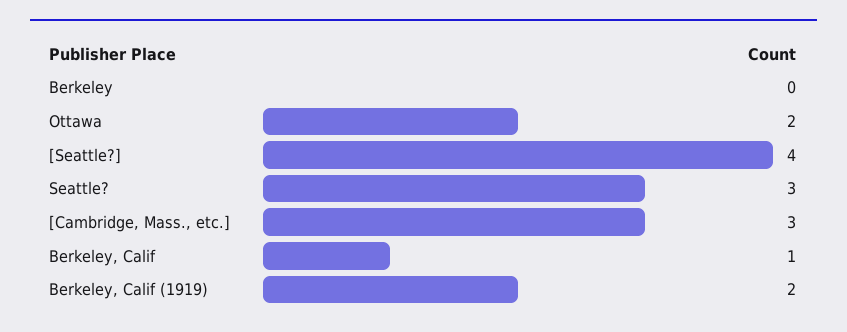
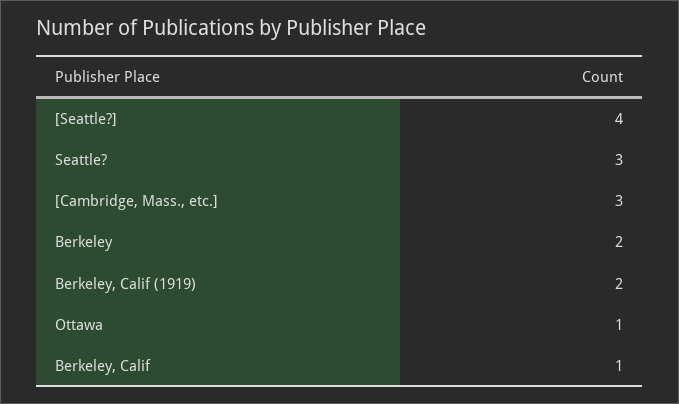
  {
-   "Berkeley": 0,
+   "Berkeley": 2,
-   "Ottawa": 2,
+   "Ottawa": 1,
    "[Seattle?]": 4,
    "Seattle?": 3,
    "[Cambridge, Mass., etc.]": 3,
    "Berkeley, Calif": 1,
    "Berkeley, Calif (1919)": 2
  }

